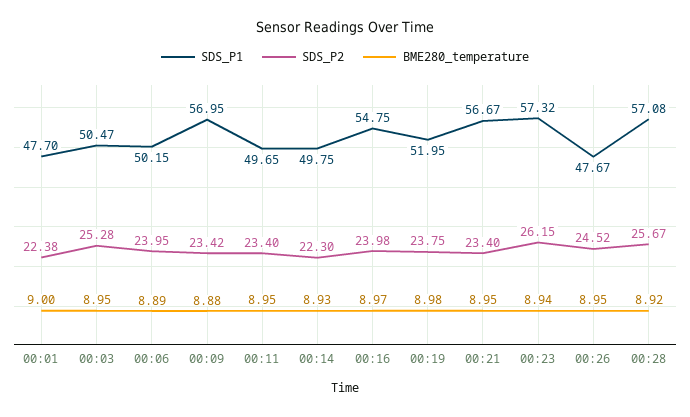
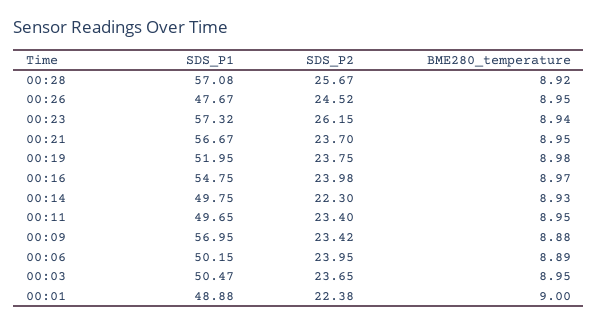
  {
    "SDS_P1": {
-     "00:01": 47.7,
+     "00:01": 48.88,
      "00:03": 50.47,
      "00:06": 50.15,
      "00:09": 56.95,
      "00:11": 49.65,
      "00:14": 49.75,
      "00:16": 54.75,
      "00:19": 51.95,
      "00:21": 56.67,
      "00:23": 57.32,
      "00:26": 47.67,
      "00:28": 57.08
    },
    "SDS_P2": {
      "00:01": 22.38,
-     "00:03": 25.28,
+     "00:03": 23.65,
      "00:06": 23.95,
      "00:09": 23.42,
      "00:11": 23.4,
      "00:14": 22.3,
      "00:16": 23.98,
      "00:19": 23.75,
-     "00:21": 23.4,
+     "00:21": 23.7,
      "00:23": 26.15,
      "00:26": 24.52,
      "00:28": 25.67
    },
    "BME280_temperature": {
      "00:01": 9,
      "00:03": 8.95,
      "00:06": 8.89,
      "00:09": 8.88,
      "00:11": 8.95,
      "00:14": 8.93,
      "00:16": 8.97,
      "00:19": 8.98,
      "00:21": 8.95,
      "00:23": 8.94,
      "00:26": 8.95,
      "00:28": 8.92
    }
  }

